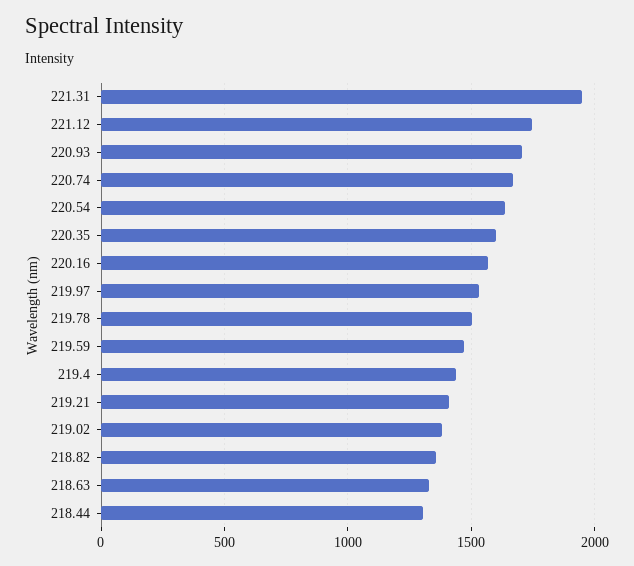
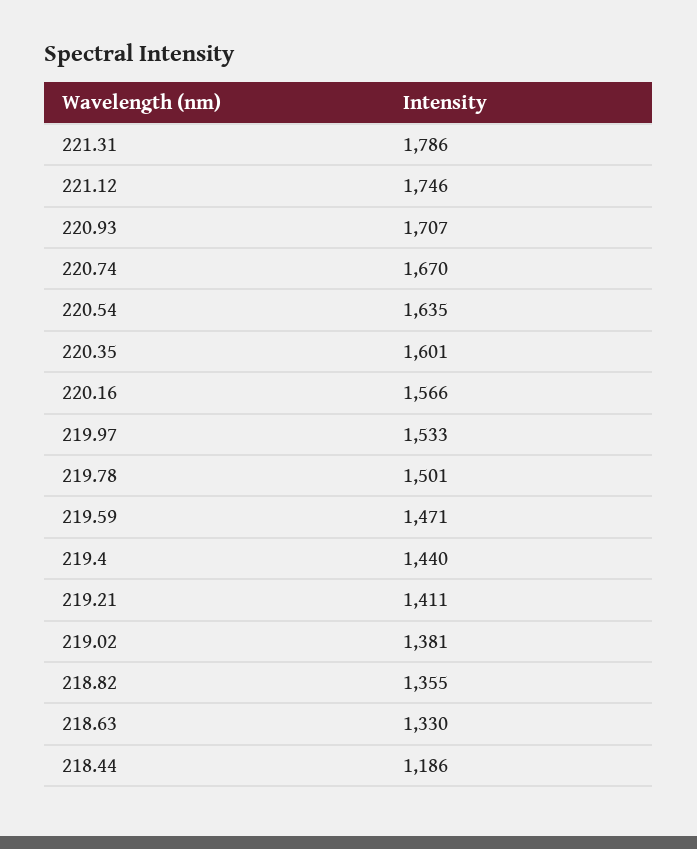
  {
-   "221.31": 1950,
+   "221.31": 1786,
    "221.12": 1746,
    "220.93": 1707,
    "220.74": 1670,
    "220.54": 1635,
    "220.35": 1601,
    "220.16": 1566,
    "219.97": 1533,
    "219.78": 1501,
    "219.59": 1471,
    "219.4": 1440,
    "219.21": 1411,
    "219.02": 1381,
    "218.82": 1355,
    "218.63": 1330,
-   "218.44": 1300
+   "218.44": 1186
  }

